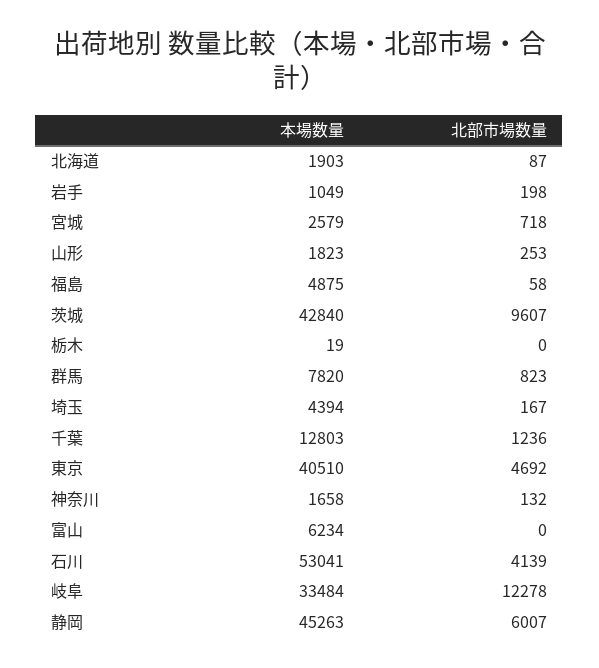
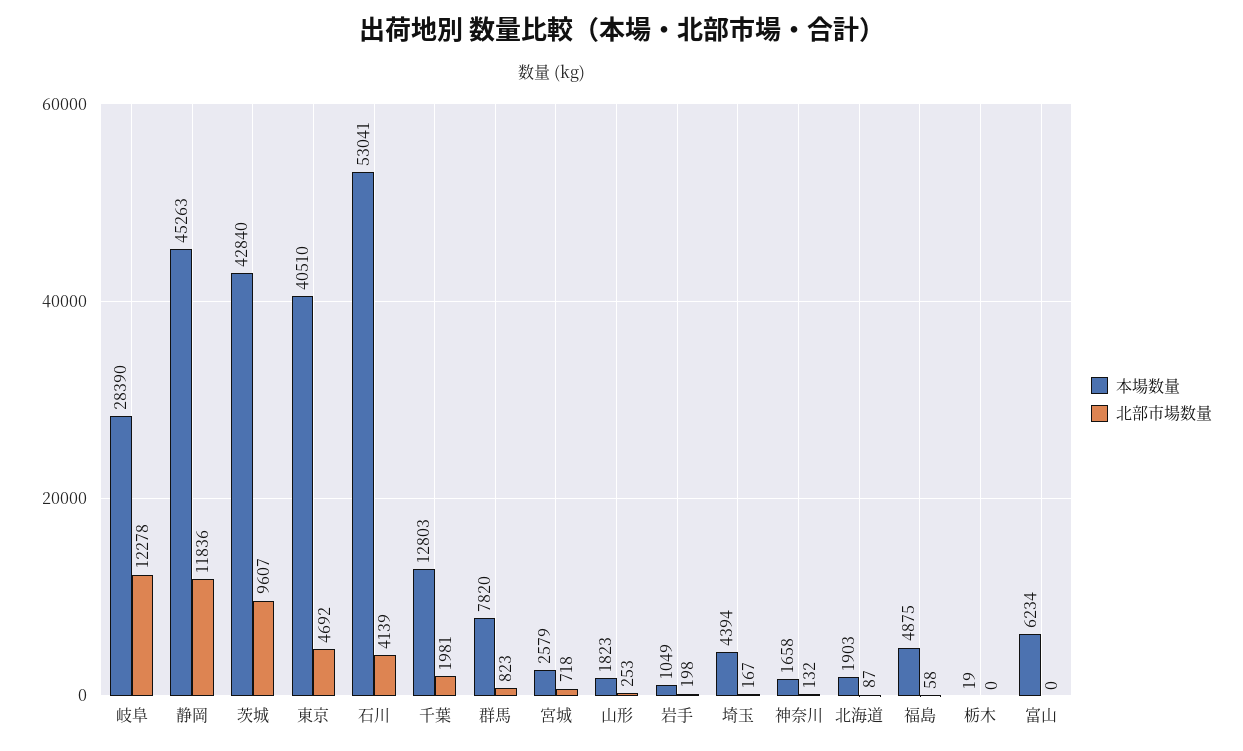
  {
    "本場数量": {
      "北海道": 1903,
      "岩手": 1049,
      "宮城": 2579,
      "山形": 1823,
      "福島": 4875,
      "茨城": 42840,
      "栃木": 19,
      "群馬": 7820,
      "埼玉": 4394,
      "千葉": 12803,
      "東京": 40510,
      "神奈川": 1658,
      "富山": 6234,
      "石川": 53041,
-     "岐阜": 33484,
+     "岐阜": 28390,
      "静岡": 45263
    },
    "北部市場数量": {
      "北海道": 87,
      "岩手": 198,
      "宮城": 718,
      "山形": 253,
      "福島": 58,
      "茨城": 9607,
      "栃木": 0,
      "群馬": 823,
      "埼玉": 167,
-     "千葉": 1236,
+     "千葉": 1981,
      "東京": 4692,
      "神奈川": 132,
      "富山": 0,
      "石川": 4139,
      "岐阜": 12278,
-     "静岡": 6007
+     "静岡": 11836
    }
  }

